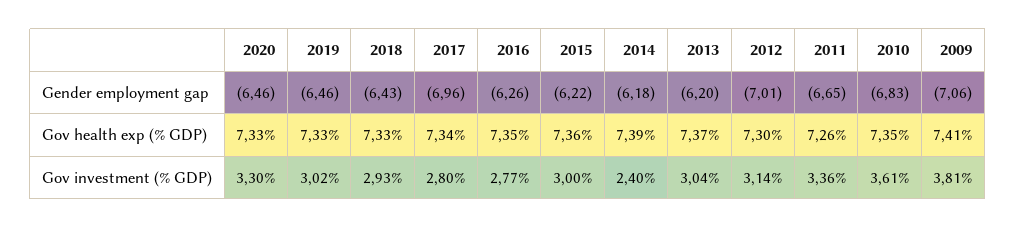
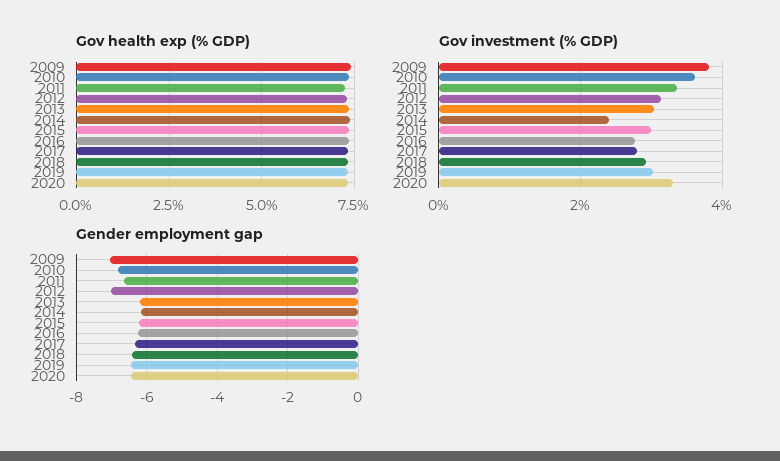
  {
    "Gender employment gap": {
      "2020": -6.46,
      "2019": -6.46,
      "2018": -6.43,
-     "2017": -6.96,
+     "2017": -6.4,
      "2016": -6.26,
      "2015": -6.22,
      "2014": -6.18,
      "2013": -6.2,
      "2012": -7.01,
      "2011": -6.65,
      "2010": -6.83,
      "2009": -7.06
    },
    "Gov health exp (% GDP)": {
      "2020": 7.33,
      "2019": 7.33,
      "2018": 7.33,
      "2017": 7.34,
      "2016": 7.35,
      "2015": 7.36,
      "2014": 7.39,
      "2013": 7.37,
      "2012": 7.3,
      "2011": 7.26,
      "2010": 7.35,
      "2009": 7.41
    },
    "Gov investment (% GDP)": {
      "2020": 3.3,
      "2019": 3.02,
      "2018": 2.93,
      "2017": 2.8,
      "2016": 2.77,
      "2015": 3,
      "2014": 2.4,
      "2013": 3.04,
      "2012": 3.14,
      "2011": 3.36,
      "2010": 3.61,
      "2009": 3.81
    }
  }

